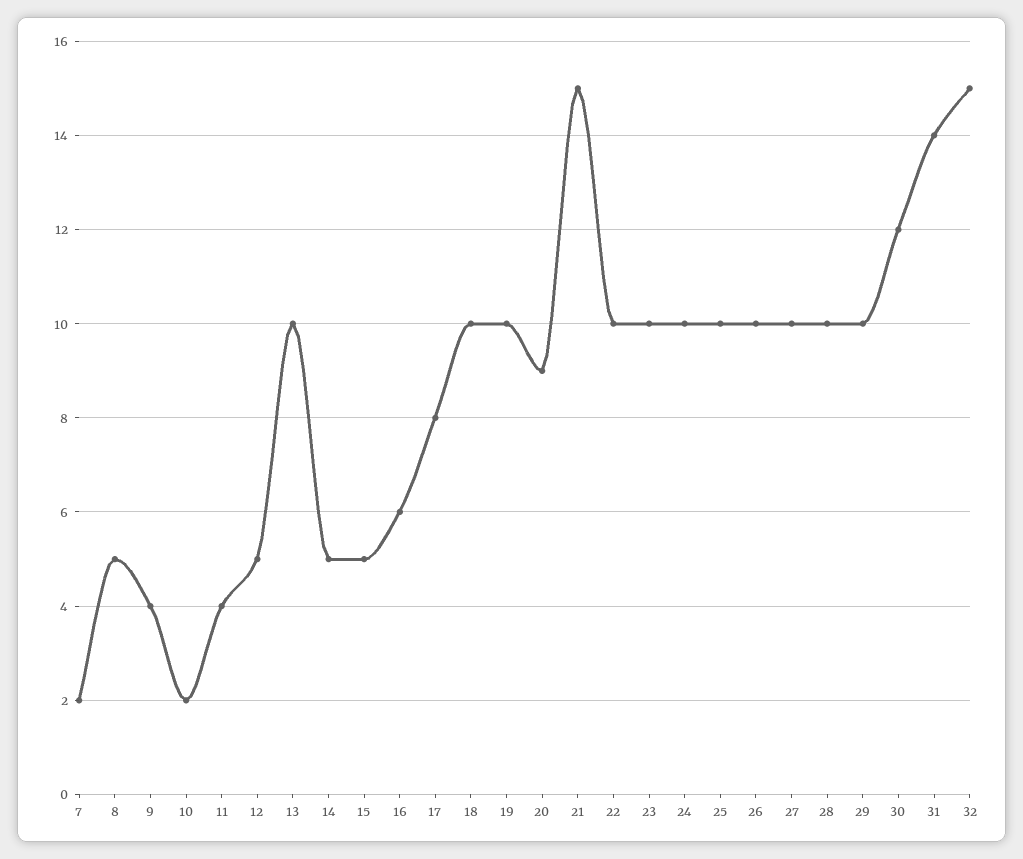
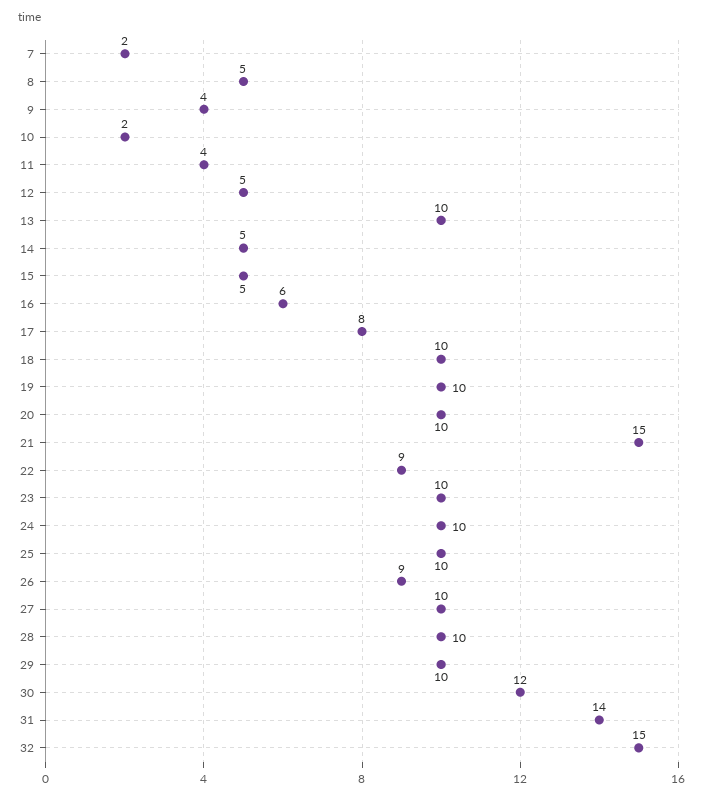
  {
    "7": 2,
    "8": 5,
    "9": 4,
    "10": 2,
    "11": 4,
    "12": 5,
    "13": 10,
    "14": 5,
    "15": 5,
    "16": 6,
    "17": 8,
    "18": 10,
    "19": 10,
-   "20": 9,
+   "20": 10,
    "21": 15,
-   "22": 10,
+   "22": 9,
    "23": 10,
    "24": 10,
    "25": 10,
-   "26": 10,
+   "26": 9,
    "27": 10,
    "28": 10,
    "29": 10,
    "30": 12,
    "31": 14,
    "32": 15
  }

